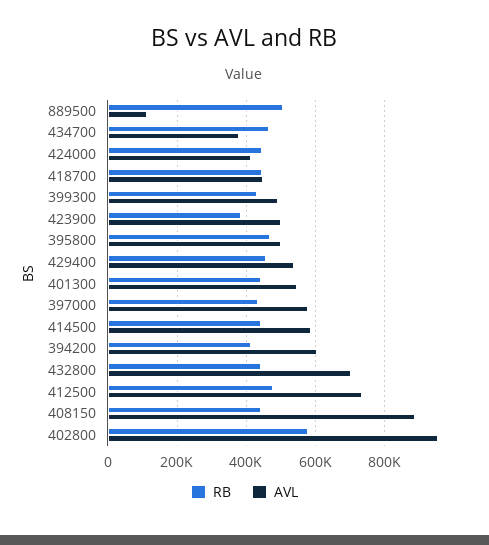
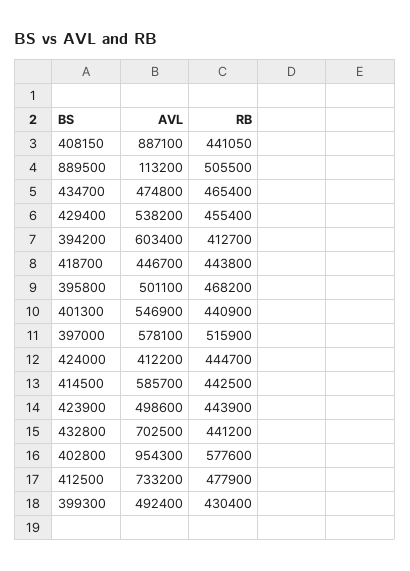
  {
    "RB": {
      "889500": 505500,
      "434700": 465400,
      "424000": 444700,
      "418700": 443800,
      "399300": 430400,
-     "423900": 380000,
+     "423900": 443900,
      "395800": 468200,
      "429400": 455400,
      "401300": 440900,
-     "397000": 440000,
+     "397000": 515900,
      "414500": 442500,
      "394200": 412700,
      "432800": 441200,
      "412500": 477900,
      "408150": 441050,
      "402800": 577600
    },
    "AVL": {
      "889500": 113200,
-     "434700": 380000,
+     "434700": 474800,
      "424000": 412200,
      "418700": 446700,
      "399300": 492400,
      "423900": 498600,
      "395800": 501100,
      "429400": 538200,
      "401300": 546900,
      "397000": 578100,
      "414500": 585700,
      "394200": 603400,
      "432800": 702500,
      "412500": 733200,
      "408150": 887100,
      "402800": 954300
    }
  }

